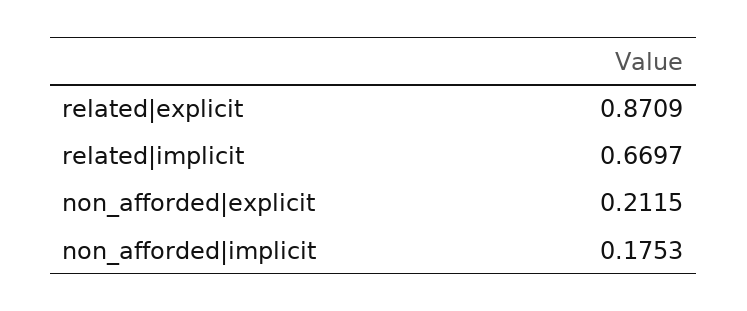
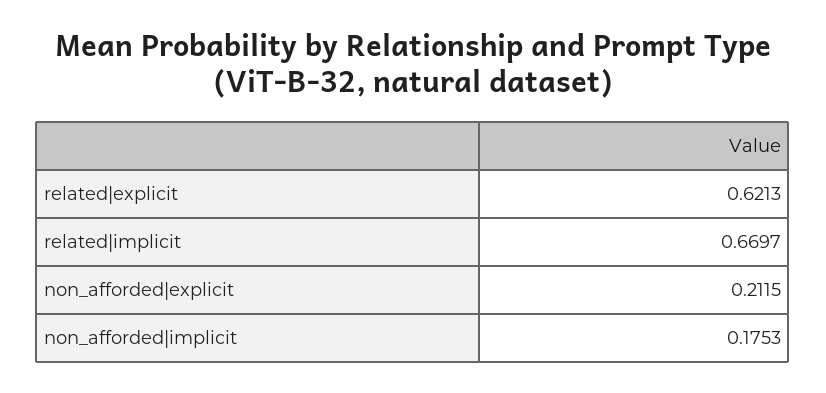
  {
-   "related|explicit": 0.8709,
+   "related|explicit": 0.6213,
    "related|implicit": 0.6697,
    "non_afforded|explicit": 0.2115,
    "non_afforded|implicit": 0.1753
  }

